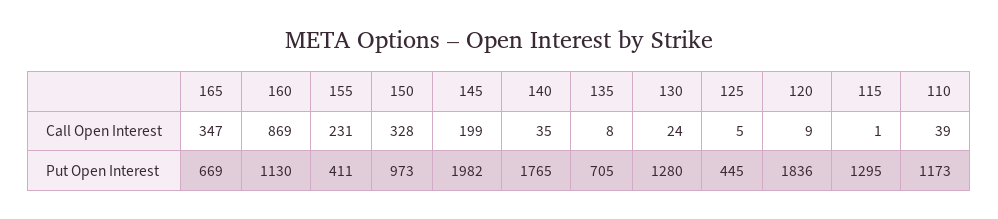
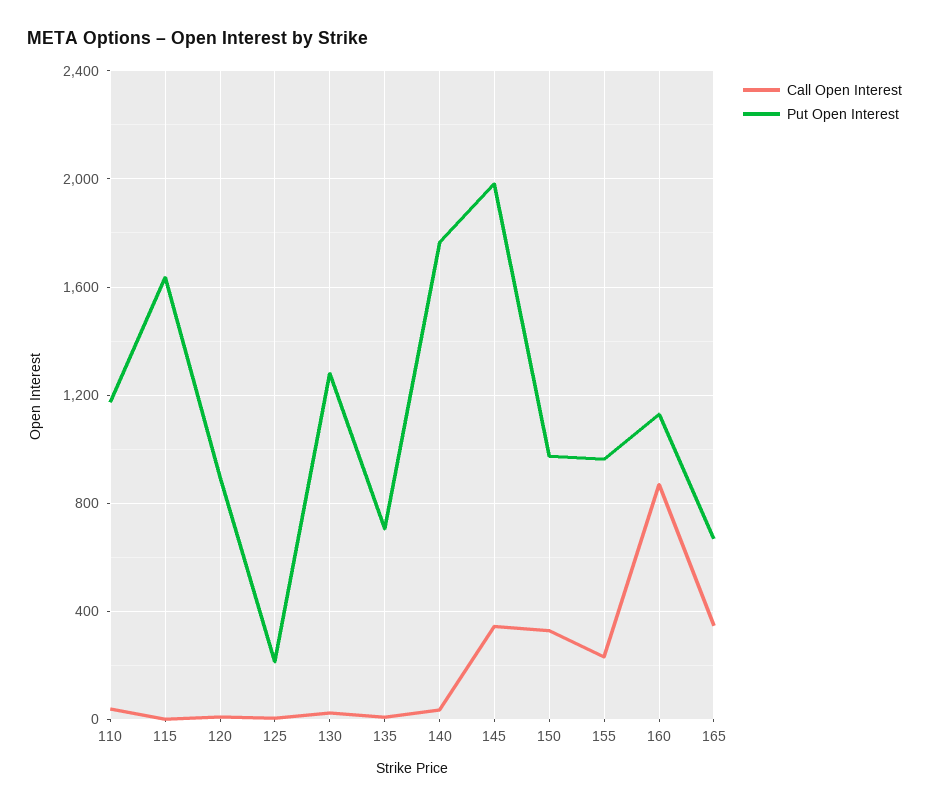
  {
    "Call Open Interest": {
      "165": 347,
      "160": 869,
      "155": 231,
      "150": 328,
-     "145": 199,
+     "145": 350,
      "140": 35,
      "135": 8,
      "130": 24,
      "125": 5,
      "120": 9,
      "115": 1,
      "110": 39
    },
    "Put Open Interest": {
      "165": 669,
      "160": 1130,
-     "155": 411,
+     "155": 950,
      "150": 973,
      "145": 1982,
      "140": 1765,
      "135": 705,
      "130": 1280,
-     "125": 445,
+     "125": 200,
-     "120": 1836,
+     "120": 900,
-     "115": 1295,
+     "115": 1650,
      "110": 1173
    }
  }

